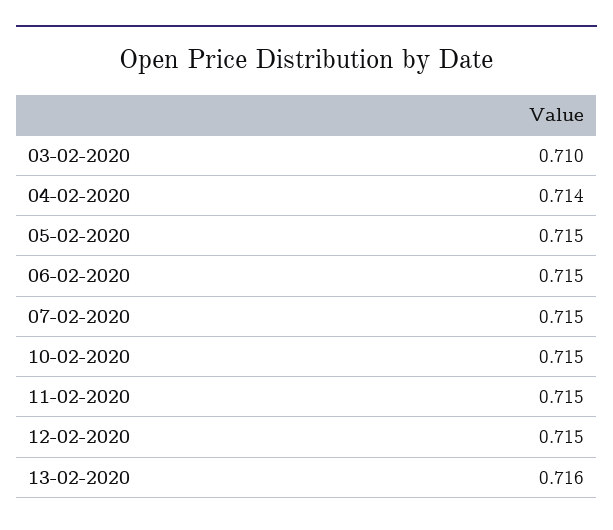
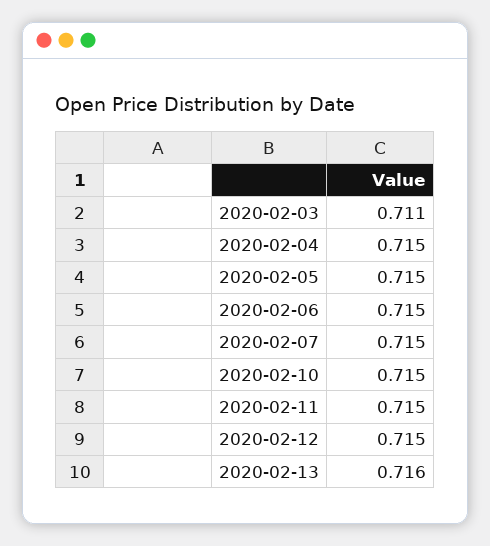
  {
-   "03-02-2020": 0.71,
+   "03-02-2020": 0.711,
-   "04-02-2020": 0.714,
+   "04-02-2020": 0.715,
    "05-02-2020": 0.715,
    "06-02-2020": 0.715,
    "07-02-2020": 0.715,
    "10-02-2020": 0.715,
    "11-02-2020": 0.715,
    "12-02-2020": 0.715,
    "13-02-2020": 0.716
  }

